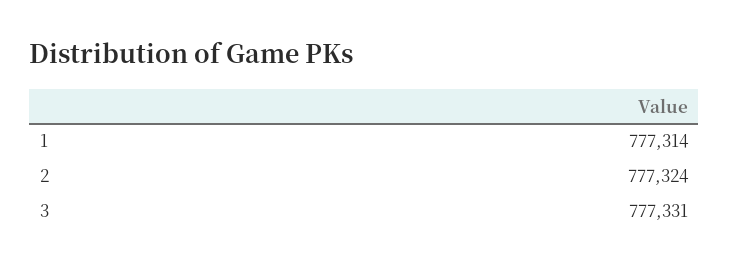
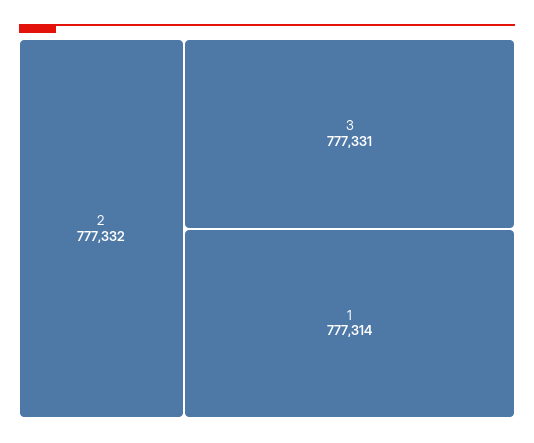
  {
    "1": 777314,
-   "2": 777324,
+   "2": 777332,
    "3": 777331
  }

